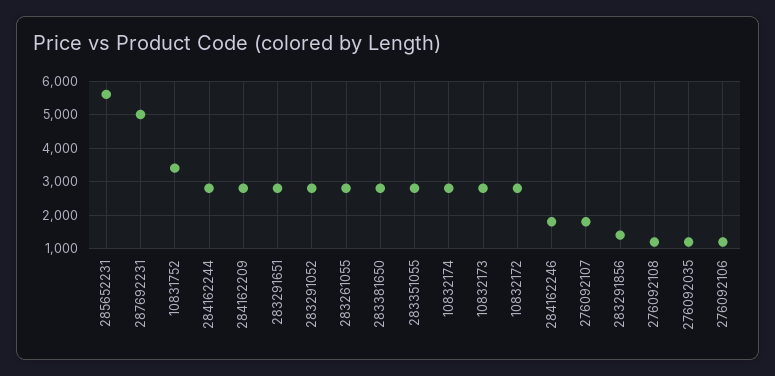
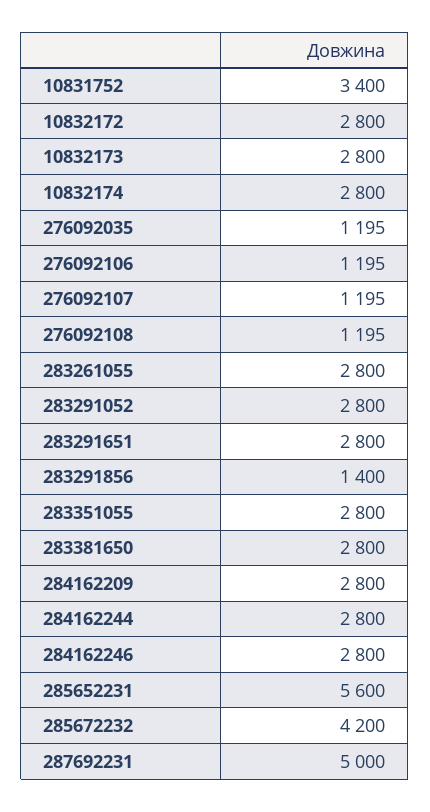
  {
    "285652231": 5600,
    "287692231": 5000,
    "10831752": 3400,
    "284162244": 2800,
    "284162209": 2800,
    "283291651": 2800,
    "283291052": 2800,
    "283261055": 2800,
    "283381650": 2800,
    "283351055": 2800,
    "10832174": 2800,
    "10832173": 2800,
    "10832172": 2800,
-   "284162246": 1800,
+   "284162246": 2800,
-   "276092107": 1800,
+   "276092107": 1195,
    "283291856": 1400,
    "276092108": 1195,
    "276092035": 1195,
-   "276092106": 1195
+   "276092106": 1195,
+   "285672232": 4200
  }

